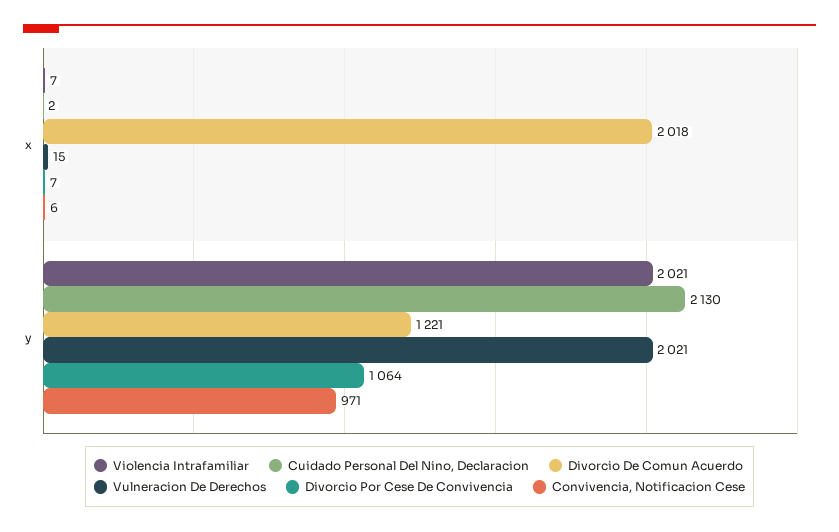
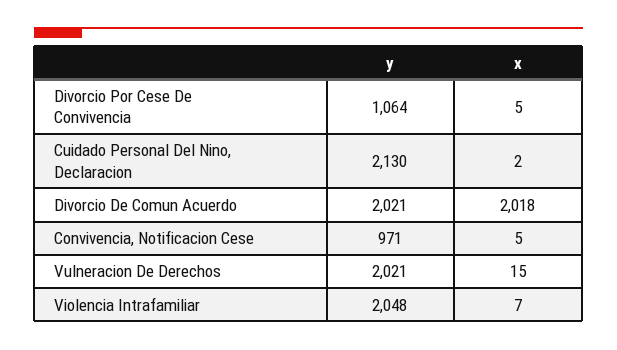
  {
    "Violencia Intrafamiliar": {
      "x": 7,
-     "y": 2021
+     "y": 2048
    },
    "Cuidado Personal Del Nino, Declaracion": {
      "x": 2,
      "y": 2130
    },
    "Divorcio De Comun Acuerdo": {
      "x": 2018,
-     "y": 1221
+     "y": 2021
    },
    "Vulneracion De Derechos": {
      "x": 15,
      "y": 2021
    },
    "Divorcio Por Cese De Convivencia": {
-     "x": 7,
+     "x": 5,
      "y": 1064
    },
    "Convivencia, Notificacion Cese": {
-     "x": 6,
+     "x": 5,
      "y": 971
    }
  }

